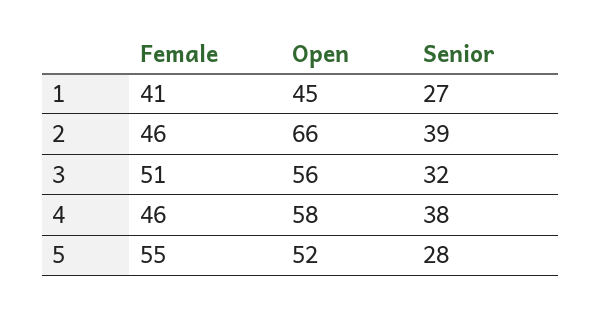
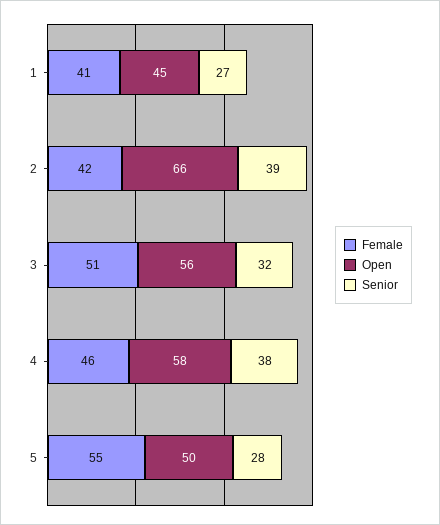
  {
    "Female": {
      "1": 41,
-     "2": 46,
+     "2": 42,
      "3": 51,
      "4": 46,
      "5": 55
    },
    "Open": {
      "1": 45,
      "2": 66,
      "3": 56,
      "4": 58,
-     "5": 52
+     "5": 50
    },
    "Senior": {
      "1": 27,
      "2": 39,
      "3": 32,
      "4": 38,
      "5": 28
    }
  }

